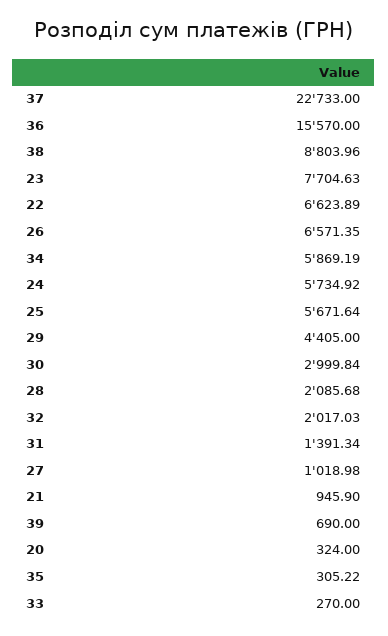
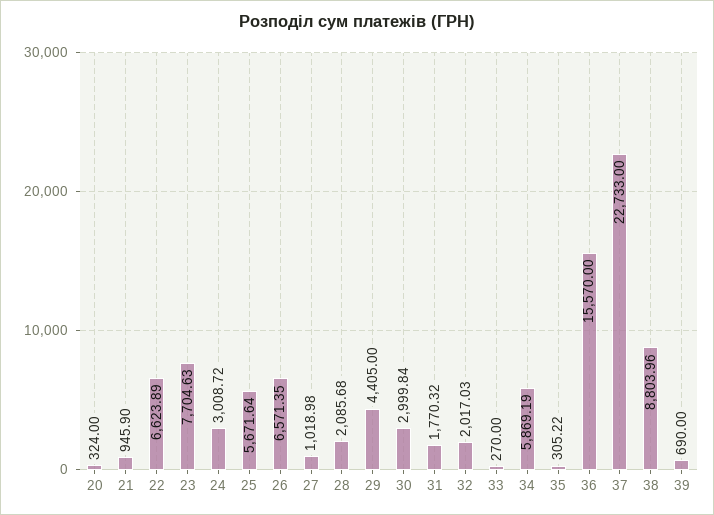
  {
    "37": 22733,
    "36": 15570,
    "38": 8803.96,
    "23": 7704.63,
    "22": 6623.89,
    "26": 6571.35,
    "34": 5869.19,
-   "24": 5734.92,
+   "24": 3008.72,
    "25": 5671.64,
    "29": 4405,
    "30": 2999.84,
    "28": 2085.68,
    "32": 2017.03,
-   "31": 1391.34,
+   "31": 1770.32,
    "27": 1018.98,
    "21": 945.9,
    "39": 690,
    "20": 324,
    "35": 305.22,
    "33": 270
  }

